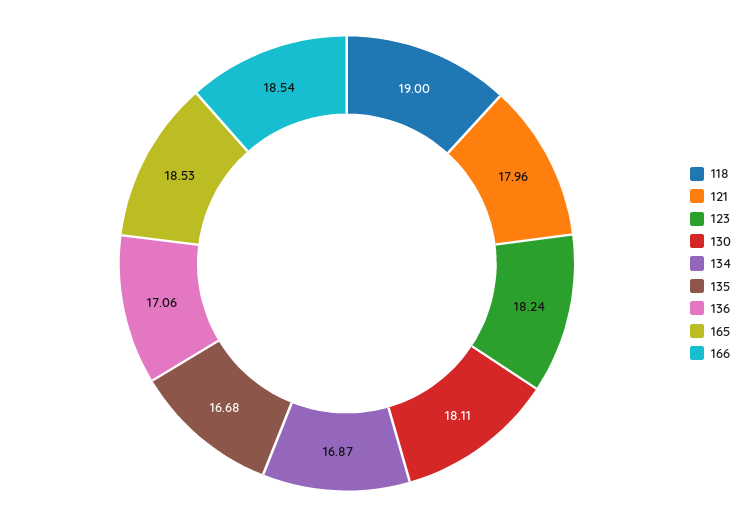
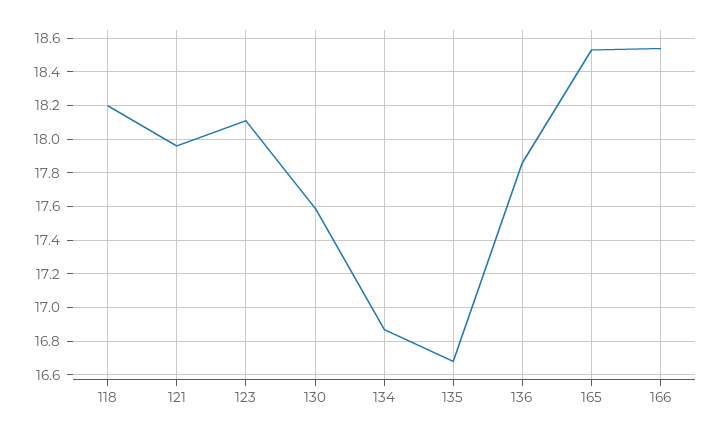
  {
-   "118": 19,
+   "118": 18.2,
    "121": 17.96,
-   "123": 18.24,
+   "123": 18.1,
-   "130": 18.11,
+   "130": 17.6,
    "134": 16.87,
    "135": 16.68,
-   "136": 17.06,
+   "136": 17.85,
    "165": 18.53,
    "166": 18.54
  }

